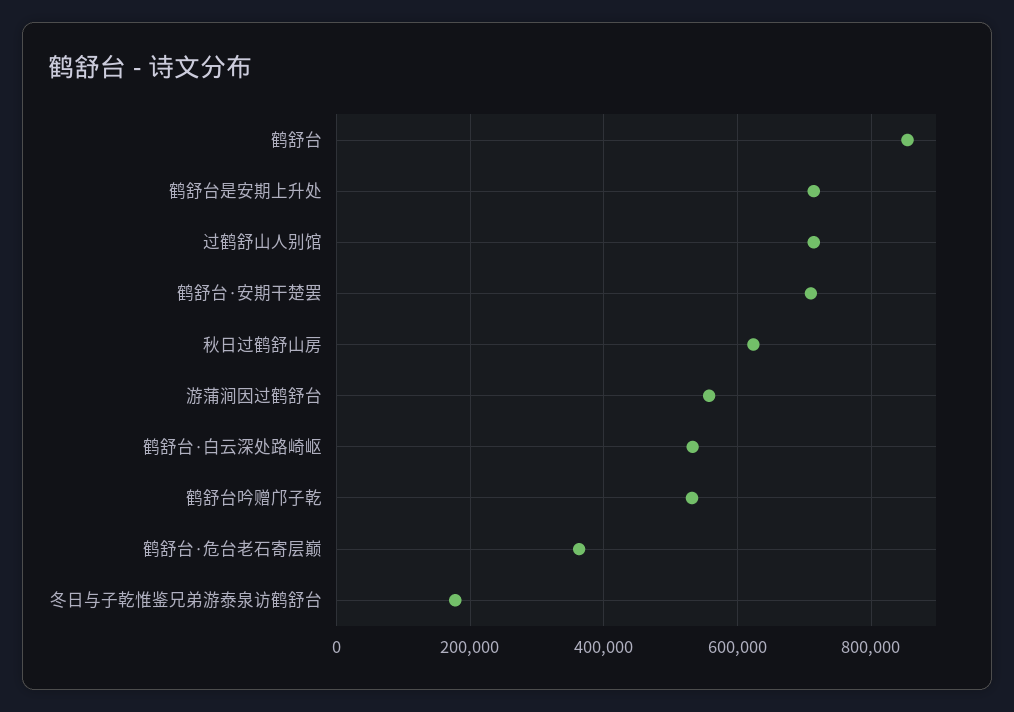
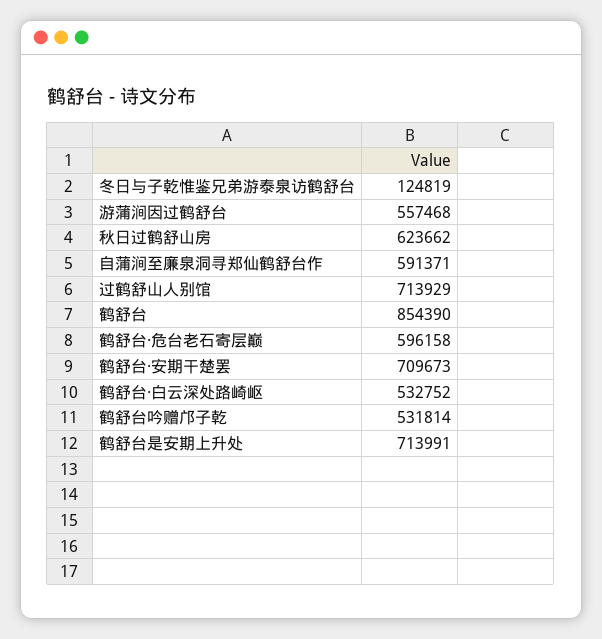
  {
    "鹤舒台": 854390,
    "鹤舒台是安期上升处": 713991,
    "过鹤舒山人别馆": 713929,
    "鹤舒台·安期干楚罢": 709673,
    "秋日过鹤舒山房": 623662,
    "游蒲涧因过鹤舒台": 557468,
    "鹤舒台·白云深处路崎岖": 532752,
    "鹤舒台吟赠邝子乾": 531814,
-   "鹤舒台·危台老石寄层巅": 360000,
+   "鹤舒台·危台老石寄层巅": 596158,
-   "冬日与子乾惟鉴兄弟游泰泉访鹤舒台": 180000
+   "冬日与子乾惟鉴兄弟游泰泉访鹤舒台": 124819,
+   "自蒲涧至廉泉洞寻郑仙鹤舒台作": 591371
  }

